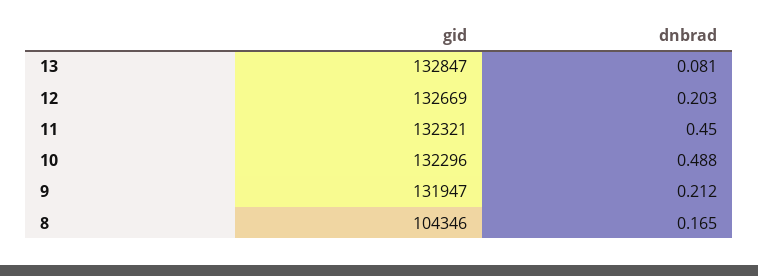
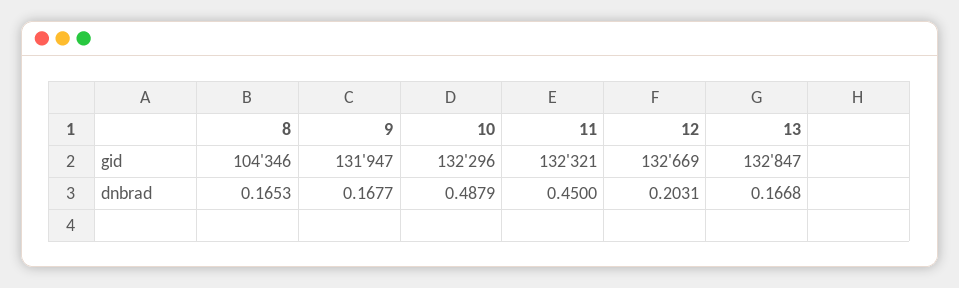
  {
    "gid": {
      "13": 132847,
      "12": 132669,
      "11": 132321,
      "10": 132296,
      "9": 131947,
      "8": 104346
    },
    "dnbrad": {
-     "13": 0.081,
+     "13": 0.1668,
      "12": 0.2031,
      "11": 0.45,
      "10": 0.4879,
-     "9": 0.212,
+     "9": 0.1677,
      "8": 0.1653
    }
  }

